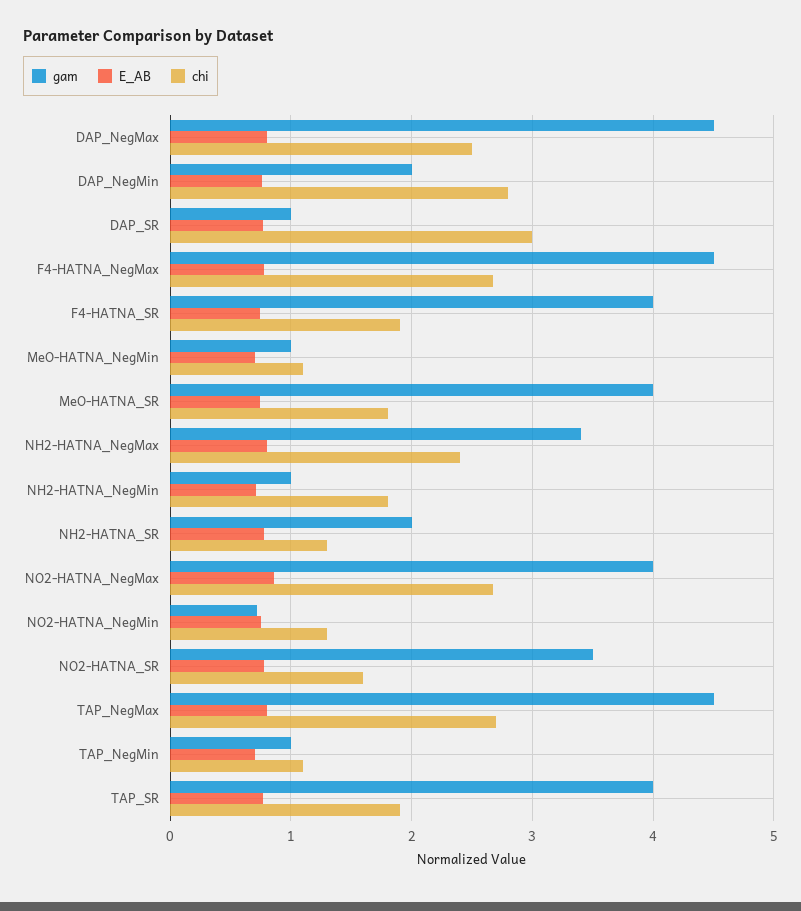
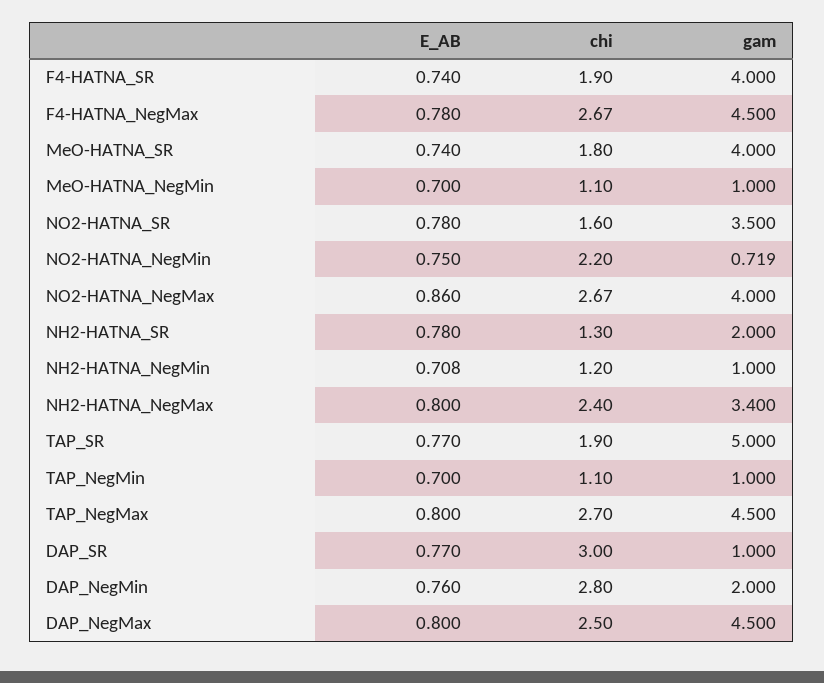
  {
    "gam": {
      "DAP_NegMax": 4.5,
      "DAP_NegMin": 2,
      "DAP_SR": 1,
      "F4-HATNA_NegMax": 4.5,
      "F4-HATNA_SR": 4,
      "MeO-HATNA_NegMin": 1,
      "MeO-HATNA_SR": 4,
      "NH2-HATNA_NegMax": 3.4,
      "NH2-HATNA_NegMin": 1,
      "NH2-HATNA_SR": 2,
      "NO2-HATNA_NegMax": 4,
      "NO2-HATNA_NegMin": 0.719,
      "NO2-HATNA_SR": 3.5,
      "TAP_NegMax": 4.5,
      "TAP_NegMin": 1,
-     "TAP_SR": 4
+     "TAP_SR": 5
    },
    "E_AB": {
      "DAP_NegMax": 0.8,
      "DAP_NegMin": 0.76,
      "DAP_SR": 0.77,
      "F4-HATNA_NegMax": 0.78,
      "F4-HATNA_SR": 0.74,
      "MeO-HATNA_NegMin": 0.7,
      "MeO-HATNA_SR": 0.74,
      "NH2-HATNA_NegMax": 0.8,
      "NH2-HATNA_NegMin": 0.708,
      "NH2-HATNA_SR": 0.78,
      "NO2-HATNA_NegMax": 0.86,
      "NO2-HATNA_NegMin": 0.75,
      "NO2-HATNA_SR": 0.78,
      "TAP_NegMax": 0.8,
      "TAP_NegMin": 0.7,
      "TAP_SR": 0.77
    },
    "chi": {
      "DAP_NegMax": 2.5,
      "DAP_NegMin": 2.8,
      "DAP_SR": 3,
      "F4-HATNA_NegMax": 2.67,
      "F4-HATNA_SR": 1.9,
      "MeO-HATNA_NegMin": 1.1,
      "MeO-HATNA_SR": 1.8,
      "NH2-HATNA_NegMax": 2.4,
-     "NH2-HATNA_NegMin": 1.8,
+     "NH2-HATNA_NegMin": 1.2,
      "NH2-HATNA_SR": 1.3,
      "NO2-HATNA_NegMax": 2.67,
-     "NO2-HATNA_NegMin": 1.3,
+     "NO2-HATNA_NegMin": 2.2,
      "NO2-HATNA_SR": 1.6,
      "TAP_NegMax": 2.7,
      "TAP_NegMin": 1.1,
      "TAP_SR": 1.9
    }
  }

